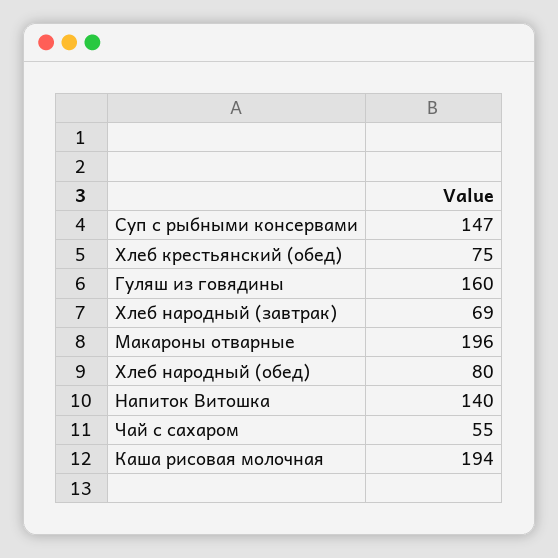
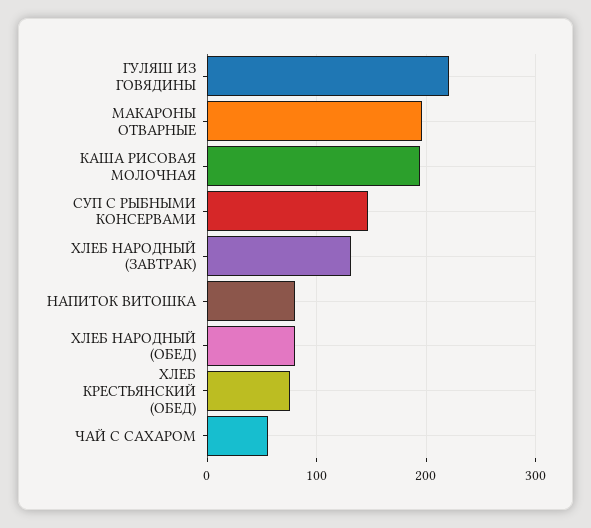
  {
    "Суп с рыбными консервами": 147,
    "Хлеб крестьянский (обед)": 75,
-   "Гуляш из говядины": 160,
+   "Гуляш из говядины": 220,
-   "Хлеб народный (завтрак)": 69,
+   "Хлеб народный (завтрак)": 130,
    "Макароны отварные": 196,
    "Хлеб народный (обед)": 80,
-   "Напиток Витошка": 140,
+   "Напиток Витошка": 80,
    "Чай с сахаром": 55,
    "Каша рисовая молочная": 194
  }

